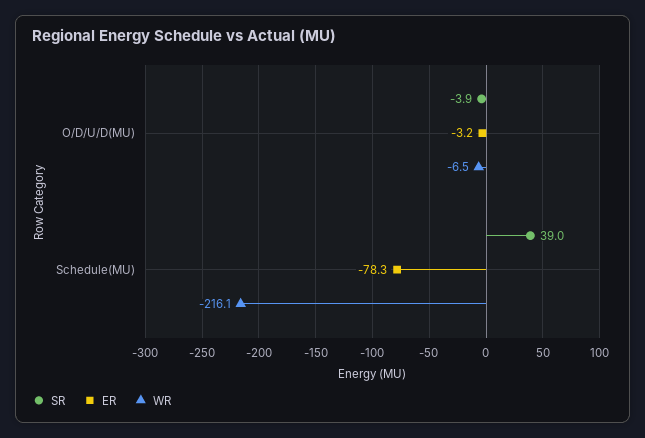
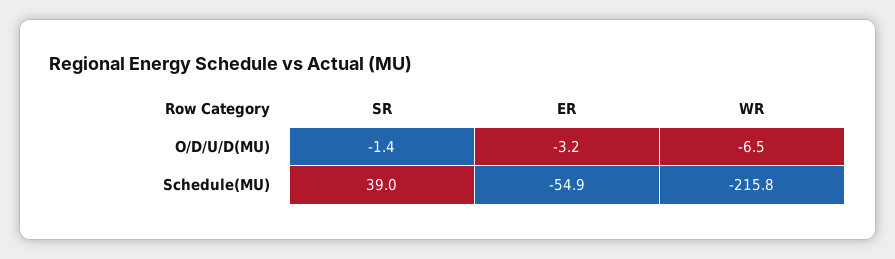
  {
    "SR": {
-     "O/D/U/D(MU)": -3.9,
+     "O/D/U/D(MU)": -1.4,
      "Schedule(MU)": 39
    },
    "ER": {
      "O/D/U/D(MU)": -3.2,
-     "Schedule(MU)": -78.3
+     "Schedule(MU)": -54.9
    },
    "WR": {
      "O/D/U/D(MU)": -6.5,
-     "Schedule(MU)": -216.1
+     "Schedule(MU)": -215.8
    }
  }

